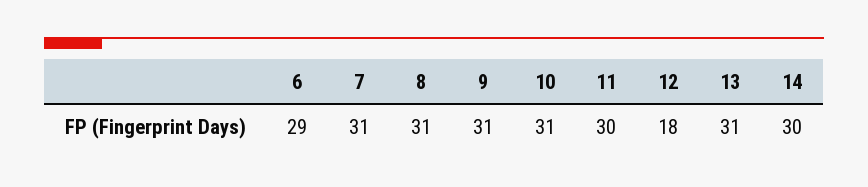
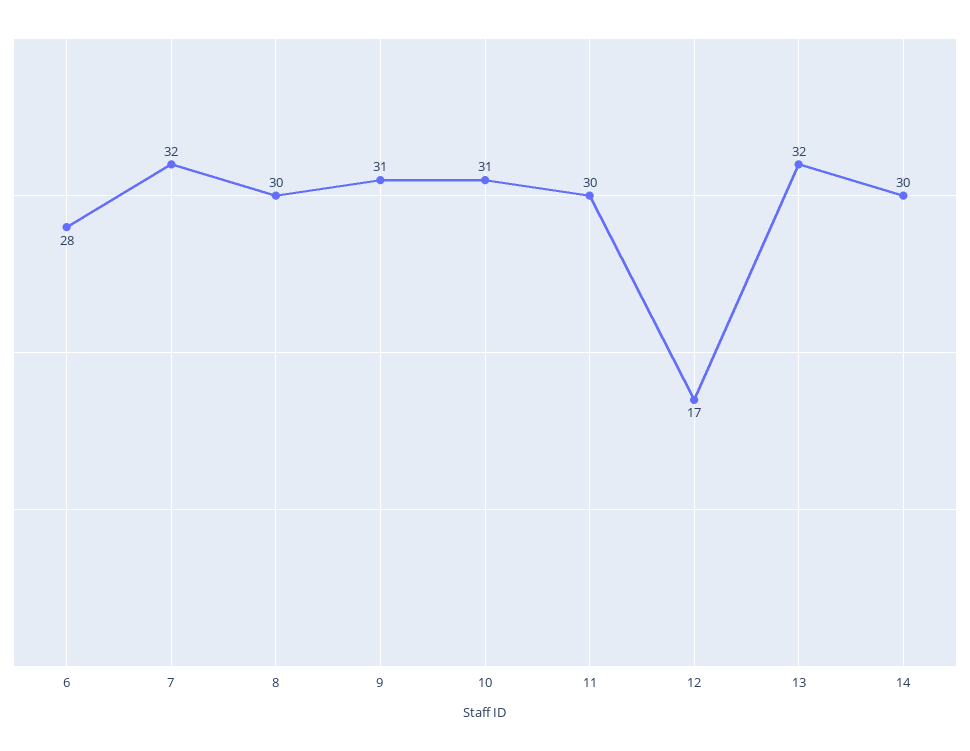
  {
-   "6": 29,
+   "6": 28,
-   "7": 31,
+   "7": 32,
-   "8": 31,
+   "8": 30,
    "9": 31,
    "10": 31,
    "11": 30,
-   "12": 18,
+   "12": 17,
-   "13": 31,
+   "13": 32,
    "14": 30
  }

